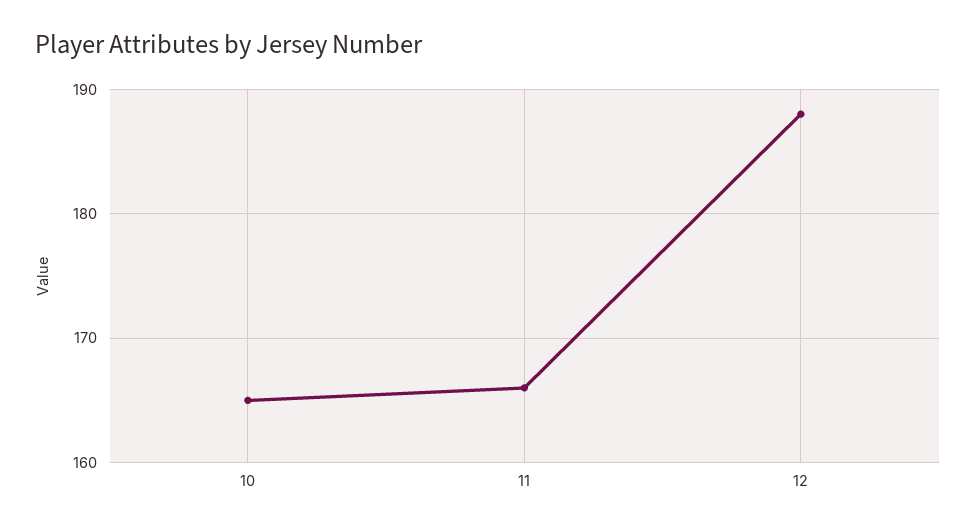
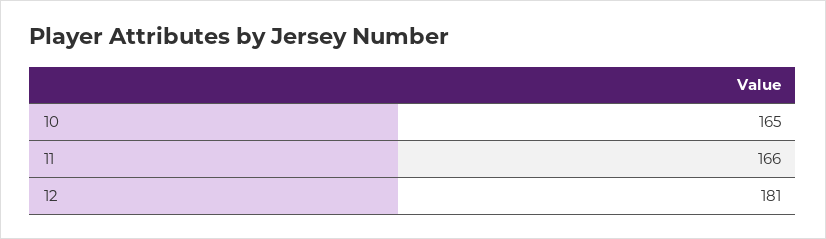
  {
    "10": 165,
    "11": 166,
-   "12": 188
+   "12": 181
  }

